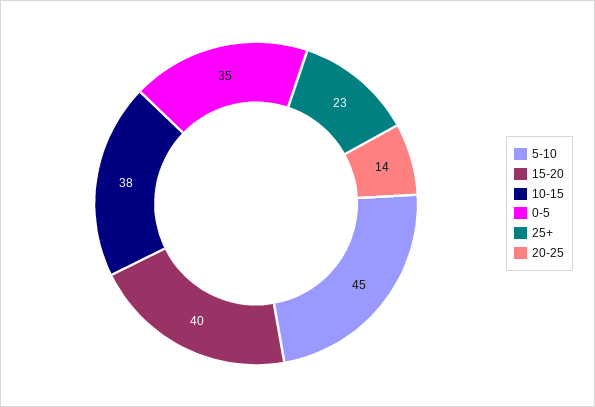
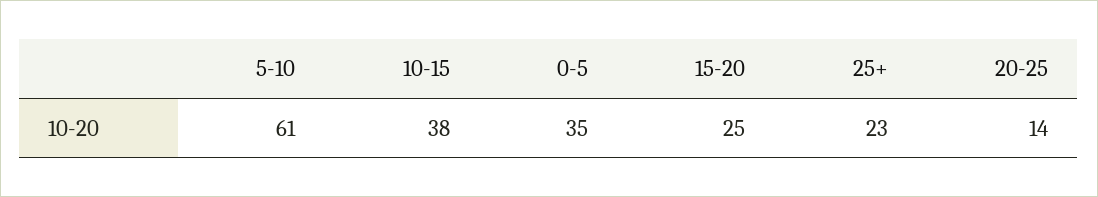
  {
-   "5-10": 45,
+   "5-10": 61,
-   "15-20": 40,
+   "15-20": 25,
    "10-15": 38,
    "0-5": 35,
    "25+": 23,
    "20-25": 14
  }

